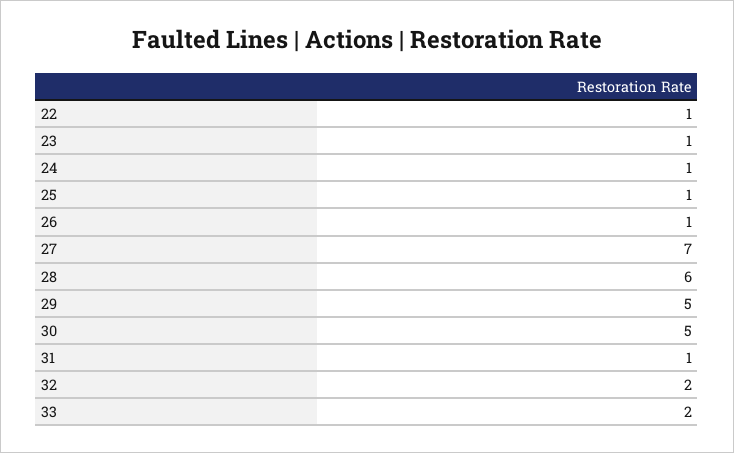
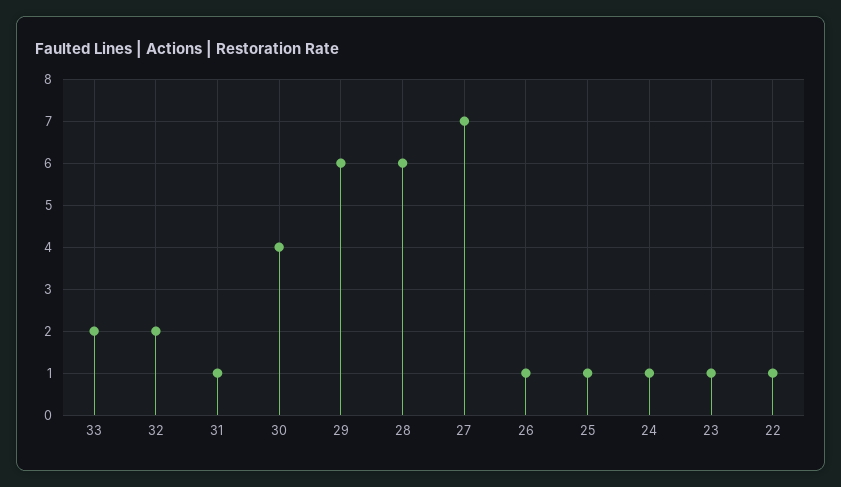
  {
    "22": 1,
    "23": 1,
    "24": 1,
    "25": 1,
    "26": 1,
    "27": 7,
    "28": 6,
-   "29": 5,
+   "29": 6,
-   "30": 5,
+   "30": 4,
    "31": 1,
    "32": 2,
    "33": 2
  }

